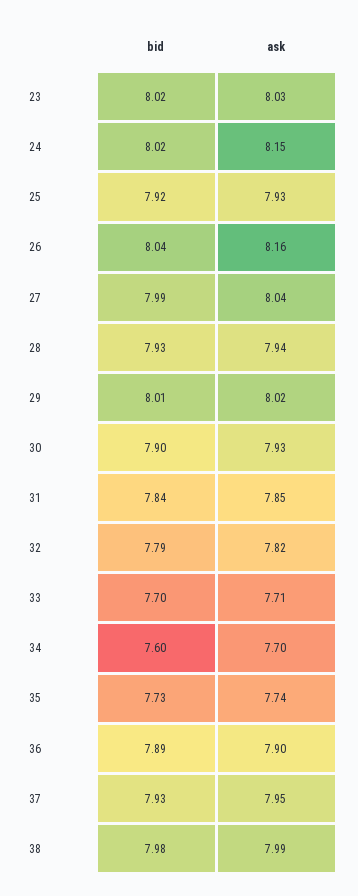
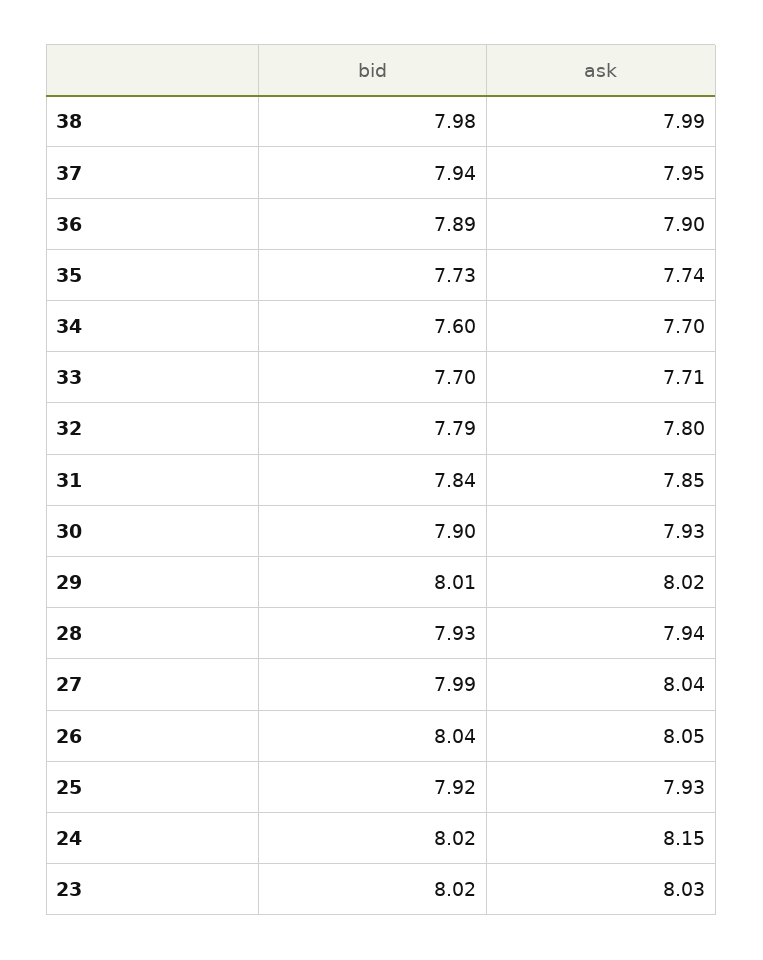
  {
    "bid": {
      "23": 8.02,
      "24": 8.02,
      "25": 7.92,
      "26": 8.04,
      "27": 7.99,
      "28": 7.93,
      "29": 8.01,
      "30": 7.9,
      "31": 7.84,
      "32": 7.79,
      "33": 7.7,
      "34": 7.6,
      "35": 7.73,
      "36": 7.89,
-     "37": 7.93,
+     "37": 7.94,
      "38": 7.98
    },
    "ask": {
      "23": 8.03,
      "24": 8.15,
      "25": 7.93,
-     "26": 8.16,
+     "26": 8.05,
      "27": 8.04,
      "28": 7.94,
      "29": 8.02,
      "30": 7.93,
      "31": 7.85,
-     "32": 7.82,
+     "32": 7.8,
      "33": 7.71,
      "34": 7.7,
      "35": 7.74,
      "36": 7.9,
      "37": 7.95,
      "38": 7.99
    }
  }

